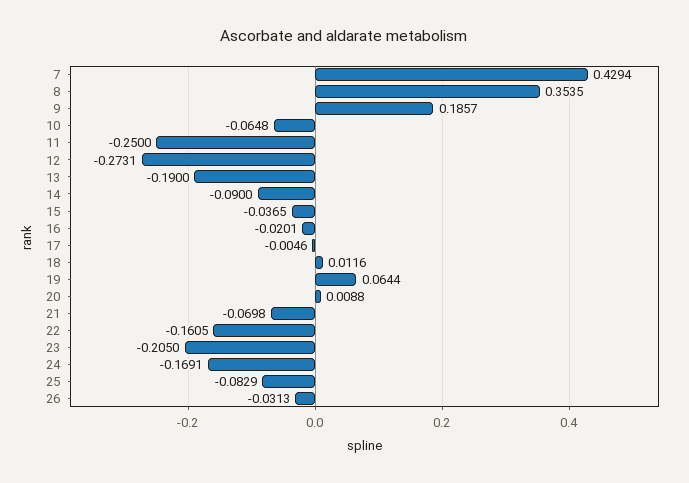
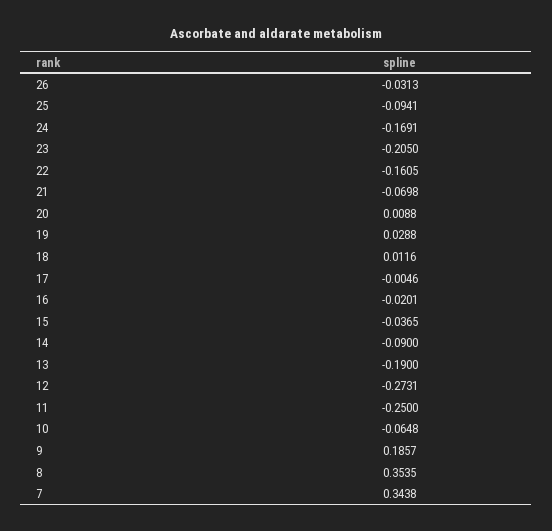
  {
-   "7": 0.4294,
+   "7": 0.3438,
    "8": 0.3535,
    "9": 0.1857,
    "10": -0.0648,
    "11": -0.25,
    "12": -0.2731,
    "13": -0.19,
    "14": -0.09,
    "15": -0.0365,
    "16": -0.0201,
    "17": -0.0046,
    "18": 0.0116,
-   "19": 0.0644,
+   "19": 0.0288,
    "20": 0.0088,
    "21": -0.0698,
    "22": -0.1605,
    "23": -0.205,
    "24": -0.1691,
-   "25": -0.0829,
+   "25": -0.0941,
    "26": -0.0313
  }

